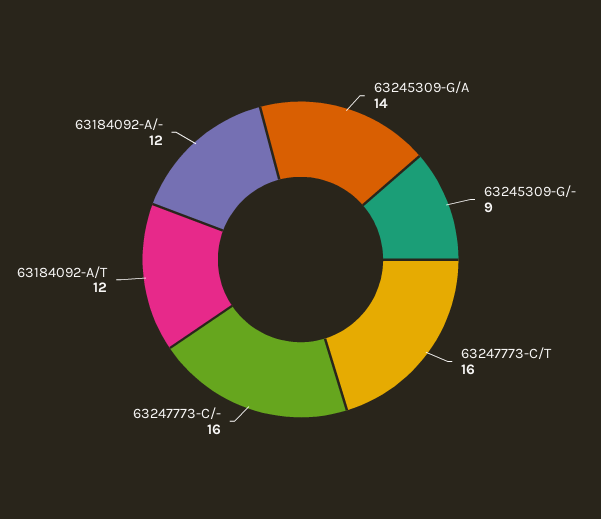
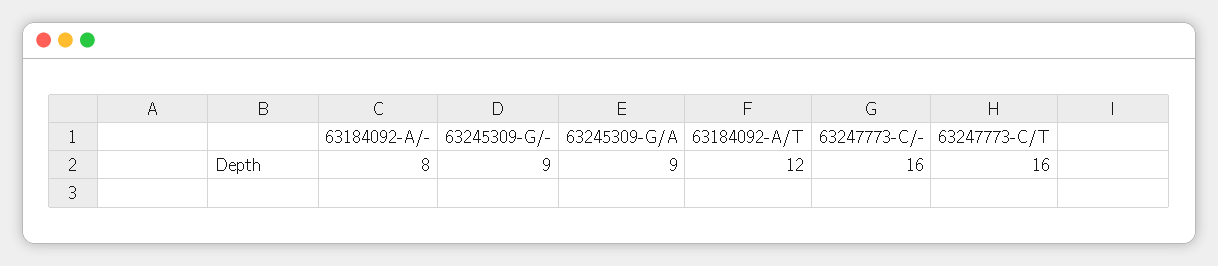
  {
-   "63245309-G/A": 14,
+   "63245309-G/A": 9,
    "63245309-G/-": 9,
    "63247773-C/T": 16,
    "63247773-C/-": 16,
    "63184092-A/T": 12,
-   "63184092-A/-": 12
+   "63184092-A/-": 8
  }

